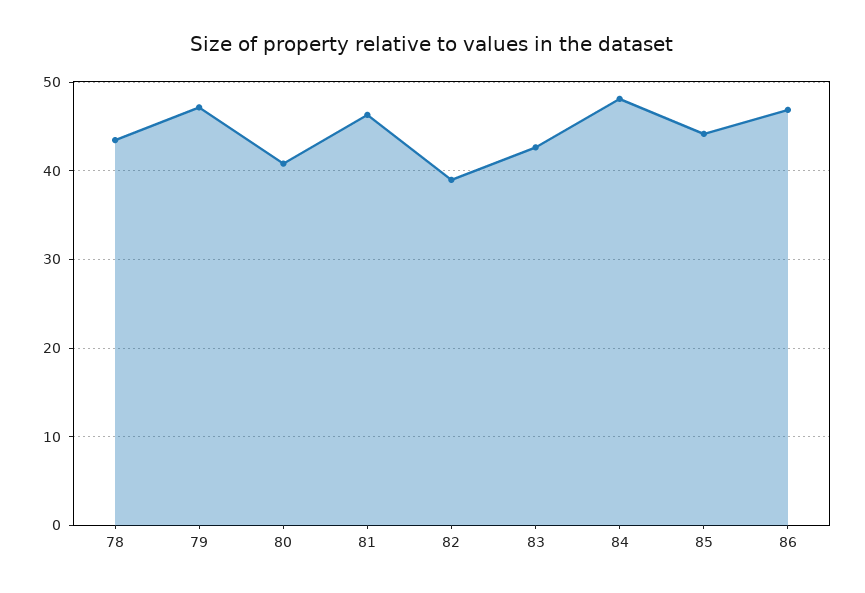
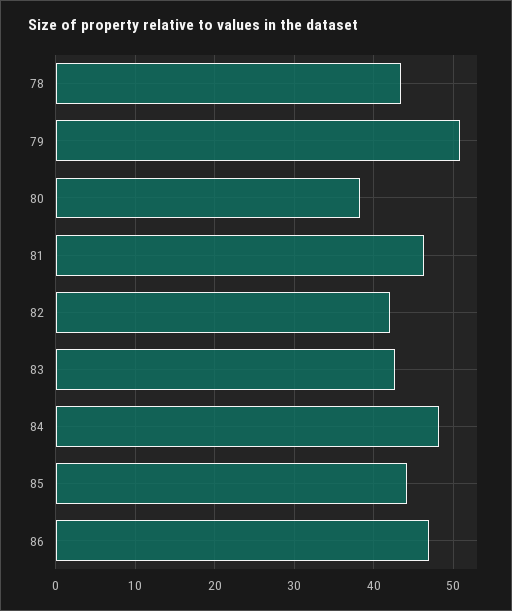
  {
    "78": 43,
-   "79": 47,
+   "79": 51,
-   "80": 41,
+   "80": 38,
    "81": 46,
-   "82": 39,
+   "82": 42,
    "83": 43,
    "84": 48,
    "85": 44,
    "86": 47
  }

